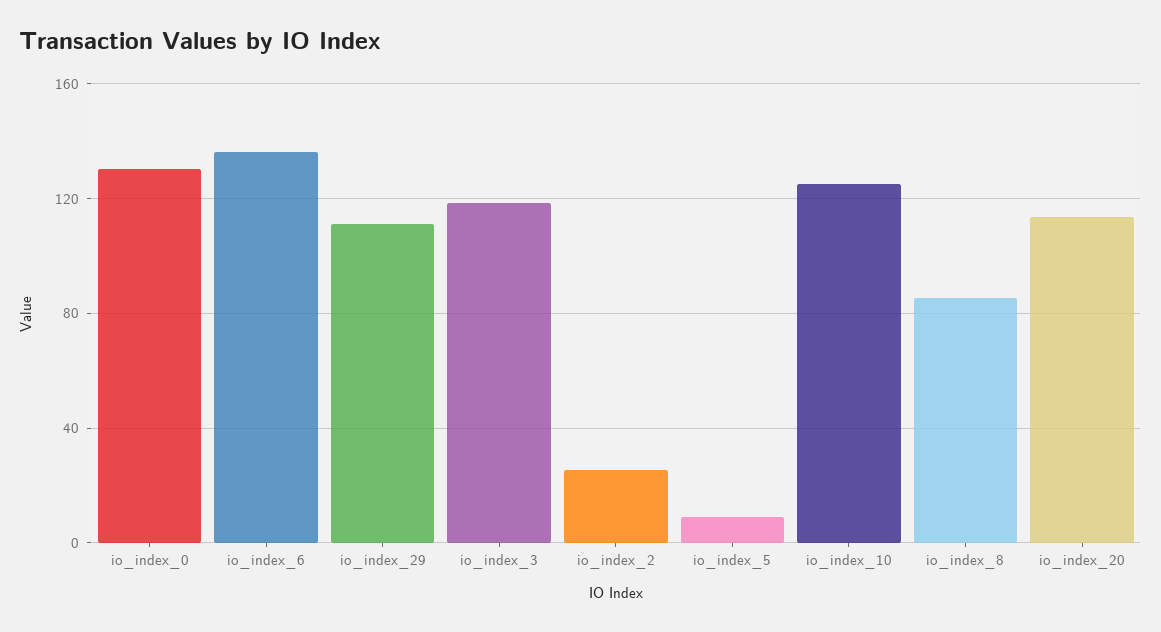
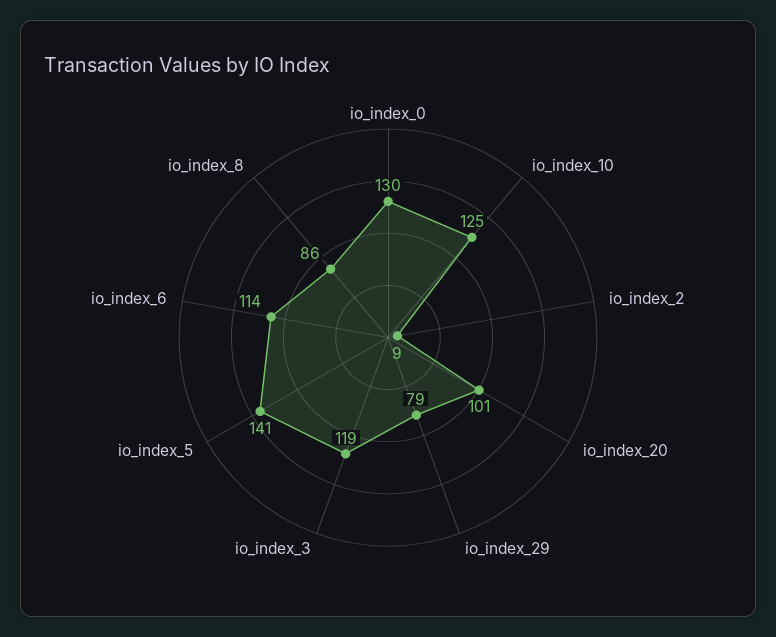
  {
    "io_index_0": 130,
-   "io_index_6": 135,
+   "io_index_6": 114,
-   "io_index_29": 110,
+   "io_index_29": 79,
    "io_index_3": 119,
-   "io_index_2": 25,
+   "io_index_2": 9,
-   "io_index_5": 10,
+   "io_index_5": 141,
    "io_index_10": 125,
    "io_index_8": 86,
-   "io_index_20": 115
+   "io_index_20": 101
  }

